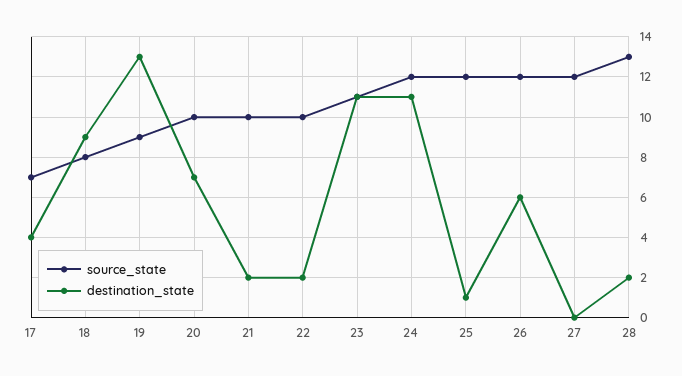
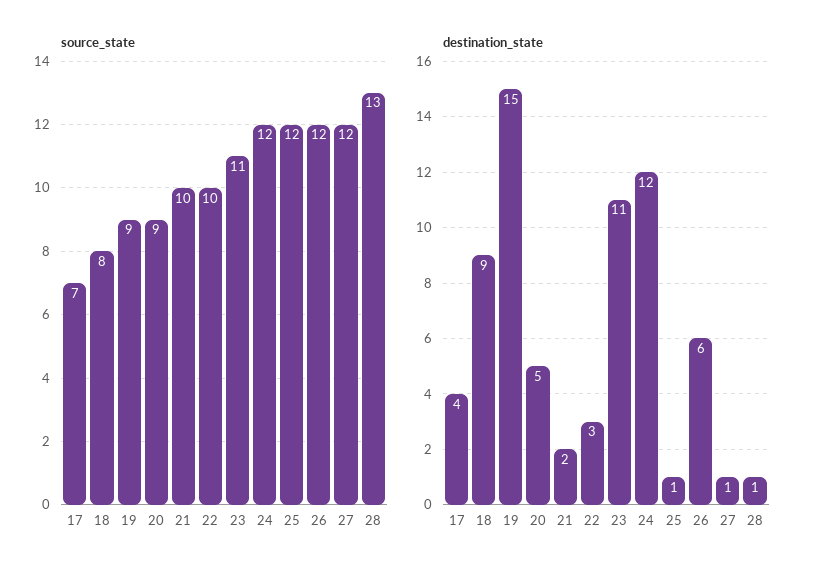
  {
    "source_state": {
      "17": 7,
      "18": 8,
      "19": 9,
-     "20": 10,
+     "20": 9,
      "21": 10,
      "22": 10,
      "23": 11,
      "24": 12,
      "25": 12,
      "26": 12,
      "27": 12,
      "28": 13
    },
    "destination_state": {
      "17": 4,
      "18": 9,
-     "19": 13,
+     "19": 15,
-     "20": 7,
+     "20": 5,
      "21": 2,
-     "22": 2,
+     "22": 3,
      "23": 11,
-     "24": 11,
+     "24": 12,
      "25": 1,
      "26": 6,
-     "27": 0,
+     "27": 1,
-     "28": 2
+     "28": 1
    }
  }

